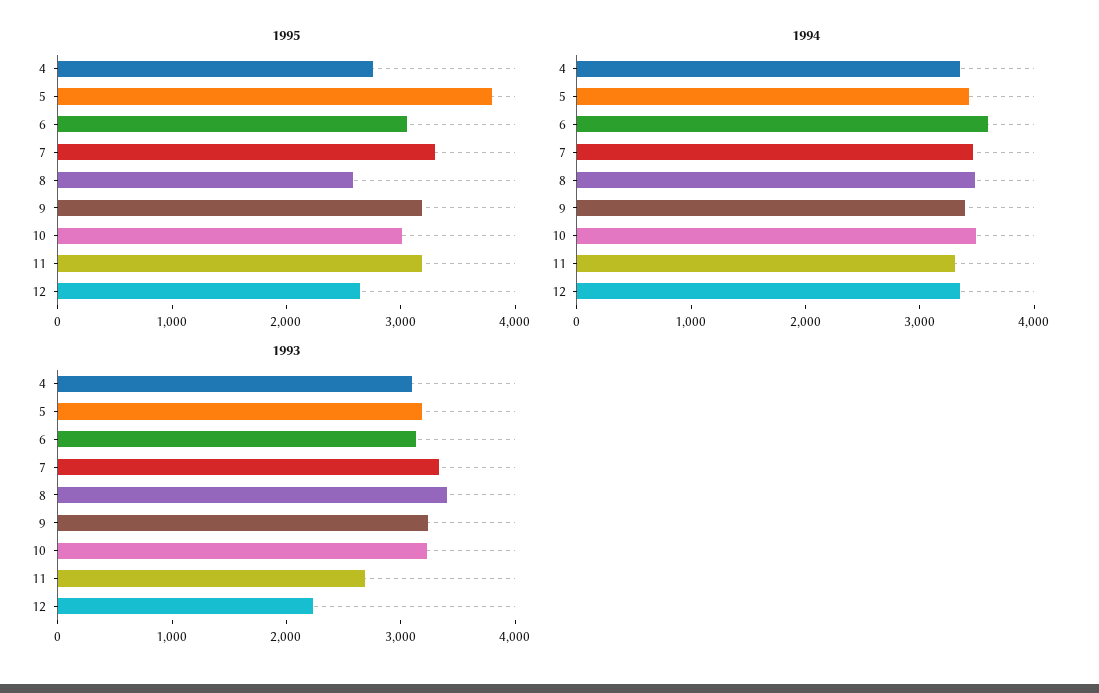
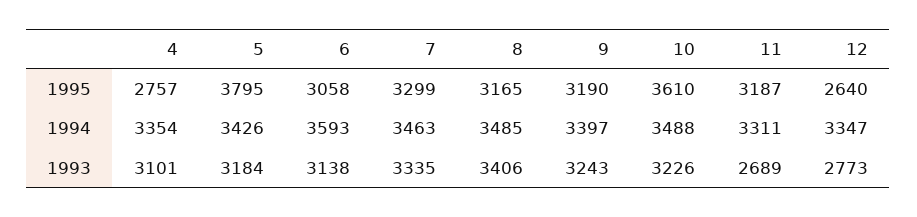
  {
    "1995": {
      "4": 2757,
      "5": 3795,
      "6": 3058,
      "7": 3299,
-     "8": 2600,
+     "8": 3165,
      "9": 3190,
-     "10": 3000,
+     "10": 3610,
      "11": 3187,
      "12": 2640
    },
    "1994": {
      "4": 3354,
      "5": 3426,
      "6": 3593,
      "7": 3463,
      "8": 3485,
      "9": 3397,
      "10": 3488,
      "11": 3311,
      "12": 3347
    },
    "1993": {
      "4": 3101,
      "5": 3184,
      "6": 3138,
      "7": 3335,
      "8": 3406,
      "9": 3243,
      "10": 3226,
      "11": 2689,
-     "12": 2200
+     "12": 2773
    }
  }

